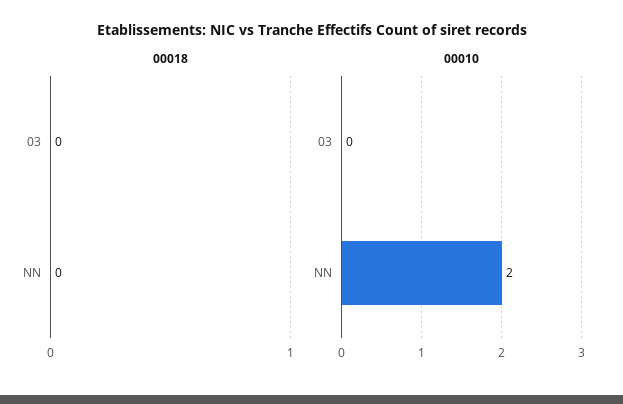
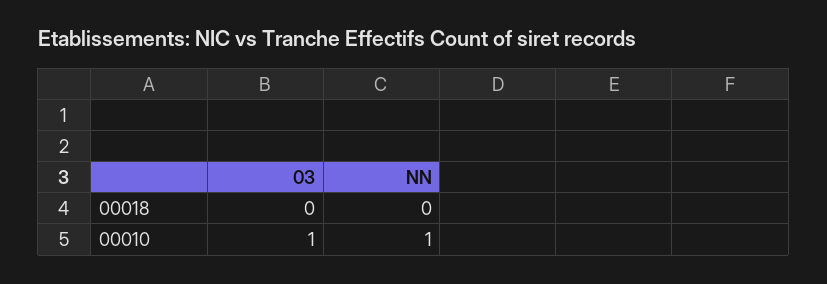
  {
    "00018": {
      "03": 0,
      "NN": 0
    },
    "00010": {
-     "03": 0,
+     "03": 1,
-     "NN": 2
+     "NN": 1
    }
  }

